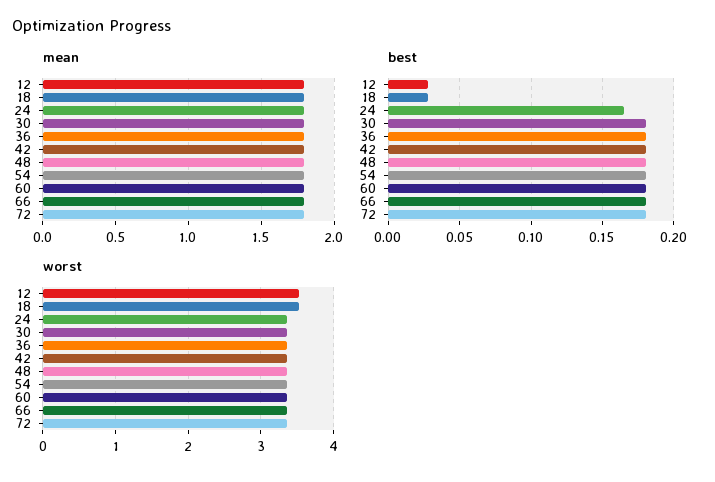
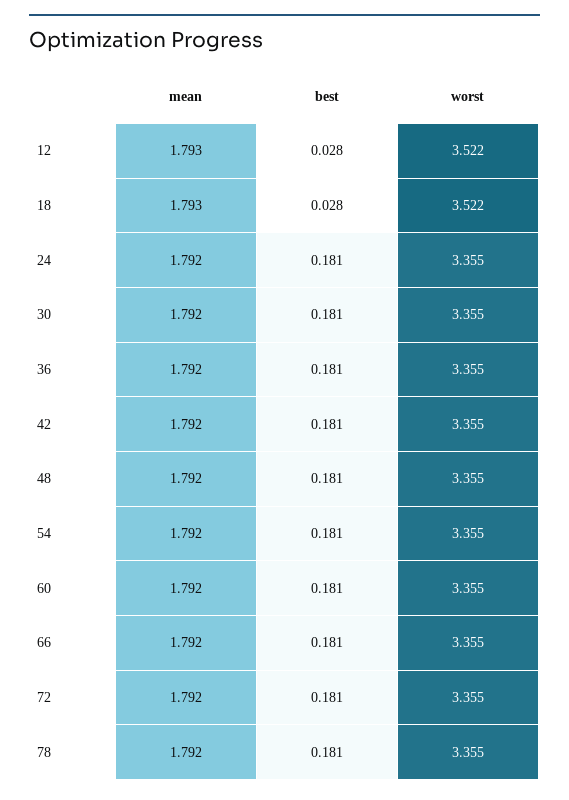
  {
    "mean": {
      "12": 1.793,
      "18": 1.793,
      "24": 1.792,
      "30": 1.792,
      "36": 1.792,
      "42": 1.792,
      "48": 1.792,
      "54": 1.792,
      "60": 1.792,
      "66": 1.792,
-     "72": 1.792
+     "72": 1.792,
+     "78": 1.792
    },
    "best": {
      "12": 0.028,
      "18": 0.028,
-     "24": 0.165,
+     "24": 0.181,
      "30": 0.181,
      "36": 0.181,
      "42": 0.181,
      "48": 0.181,
      "54": 0.181,
      "60": 0.181,
      "66": 0.181,
-     "72": 0.181
+     "72": 0.181,
+     "78": 0.181
    },
    "worst": {
      "12": 3.522,
      "18": 3.522,
      "24": 3.355,
      "30": 3.355,
      "36": 3.355,
      "42": 3.355,
      "48": 3.355,
      "54": 3.355,
      "60": 3.355,
      "66": 3.355,
-     "72": 3.355
+     "72": 3.355,
+     "78": 3.355
    }
  }

